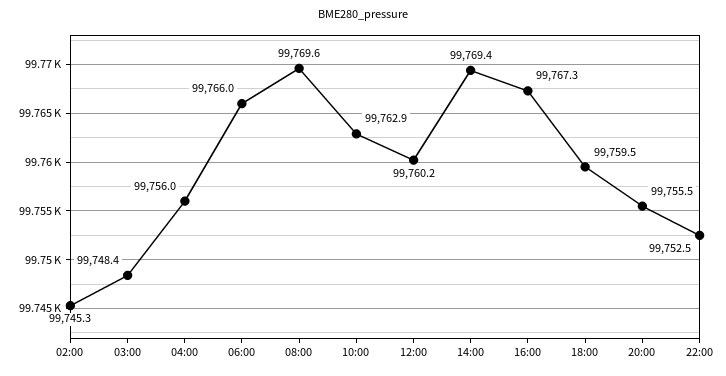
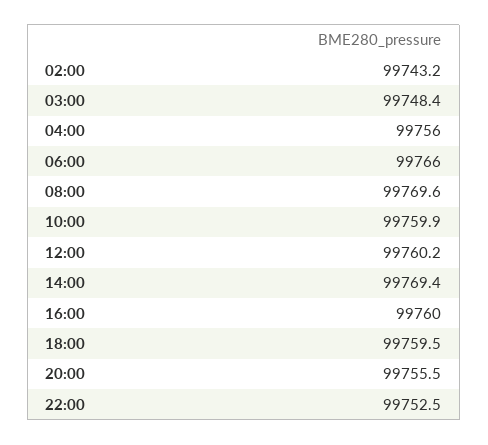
  {
-   "02:00": 99745.3,
+   "02:00": 99743.2,
    "03:00": 99748.4,
    "04:00": 99756,
    "06:00": 99766,
    "08:00": 99769.6,
-   "10:00": 99762.9,
+   "10:00": 99759.9,
    "12:00": 99760.2,
    "14:00": 99769.4,
-   "16:00": 99767.3,
+   "16:00": 99760,
    "18:00": 99759.5,
    "20:00": 99755.5,
    "22:00": 99752.5
  }

